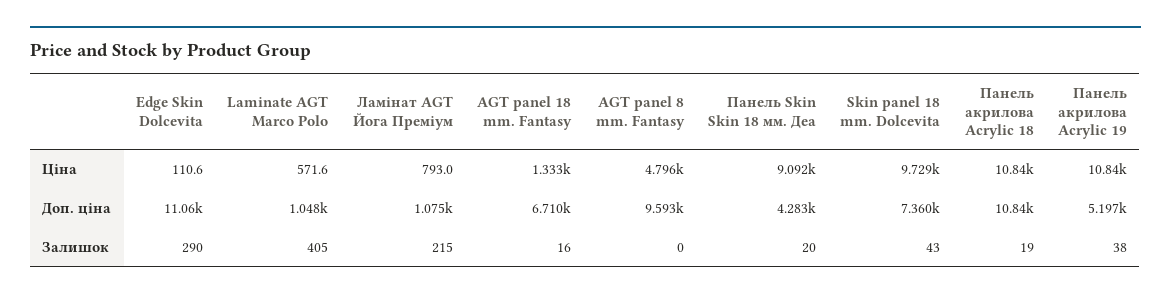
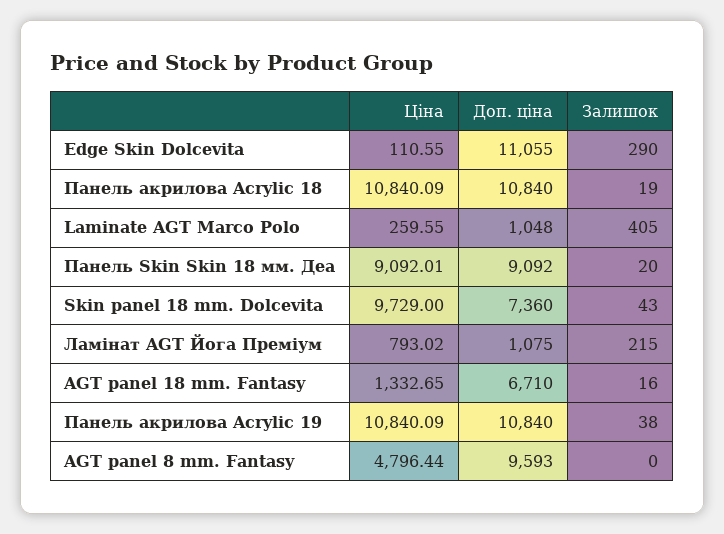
  {
    "Edge Skin Dolcevita": {
      "Ціна": 110.55,
      "Доп. ціна": 11055,
      "Залишок": 290
    },
    "Laminate AGT Marco Polo": {
-     "Ціна": 571.6,
+     "Ціна": 259.55,
      "Доп. ціна": 1048,
      "Залишок": 405
    },
    "Ламінат AGT Йога Преміум": {
      "Ціна": 793.02,
      "Доп. ціна": 1075,
      "Залишок": 215
    },
    "AGT panel 18 mm. Fantasy": {
      "Ціна": 1332.65,
      "Доп. ціна": 6710,
      "Залишок": 16
    },
    "AGT panel 8 mm. Fantasy": {
      "Ціна": 4796.44,
      "Доп. ціна": 9593,
      "Залишок": 0
    },
    "Панель Skin Skin 18 мм. Деа": {
      "Ціна": 9092.01,
-     "Доп. ціна": 4283,
+     "Доп. ціна": 9092,
      "Залишок": 20
    },
    "Skin panel 18 mm. Dolcevita": {
      "Ціна": 9729,
      "Доп. ціна": 7360,
      "Залишок": 43
    },
    "Панель акрилова Acrylic 18": {
      "Ціна": 10840.09,
      "Доп. ціна": 10840,
      "Залишок": 19
    },
    "Панель акрилова Acrylic 19": {
      "Ціна": 10840.09,
-     "Доп. ціна": 5197,
+     "Доп. ціна": 10840,
      "Залишок": 38
    }
  }

